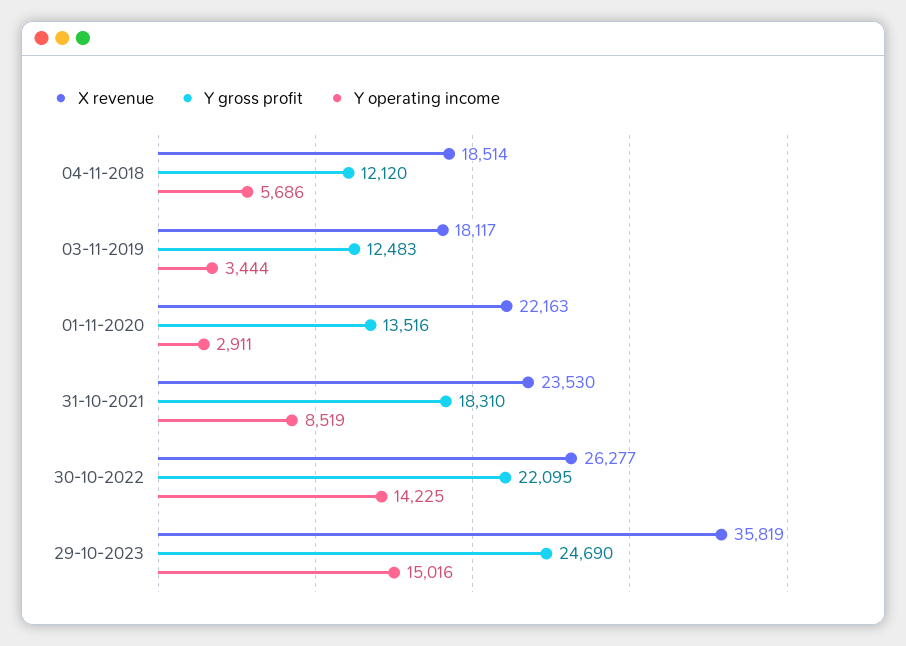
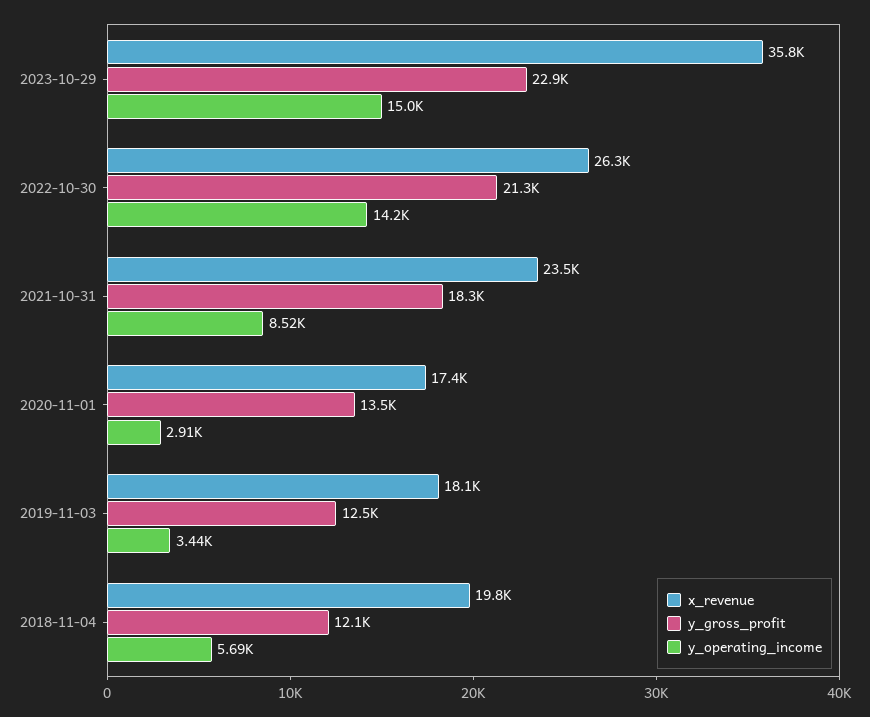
  {
    "X revenue": {
-     "04-11-2018": 18514,
+     "04-11-2018": 19800,
      "03-11-2019": 18117,
-     "01-11-2020": 22163,
+     "01-11-2020": 17400,
      "31-10-2021": 23530,
      "30-10-2022": 26277,
      "29-10-2023": 35819
    },
    "Y gross profit": {
      "04-11-2018": 12120,
      "03-11-2019": 12483,
      "01-11-2020": 13516,
      "31-10-2021": 18310,
-     "30-10-2022": 22095,
+     "30-10-2022": 21300,
-     "29-10-2023": 24690
+     "29-10-2023": 22900
    },
    "Y operating income": {
      "04-11-2018": 5686,
      "03-11-2019": 3444,
      "01-11-2020": 2911,
      "31-10-2021": 8519,
      "30-10-2022": 14225,
      "29-10-2023": 15016
    }
  }

